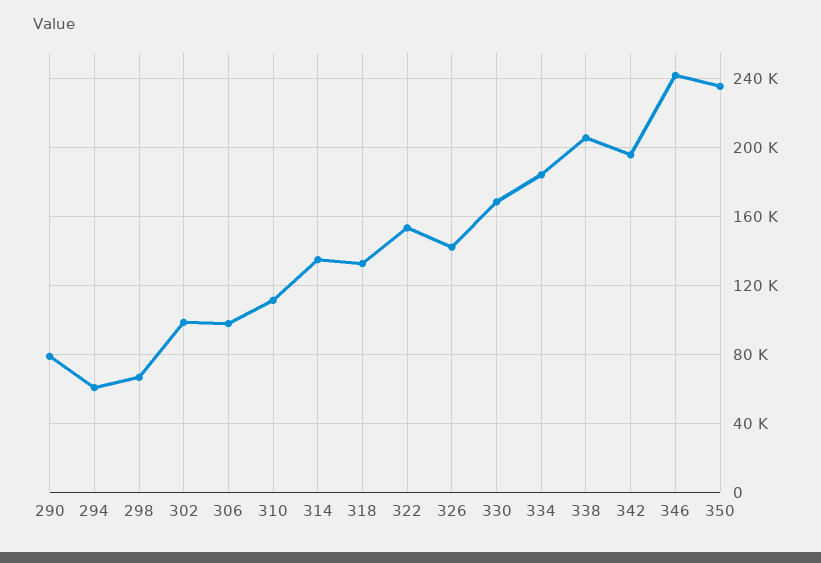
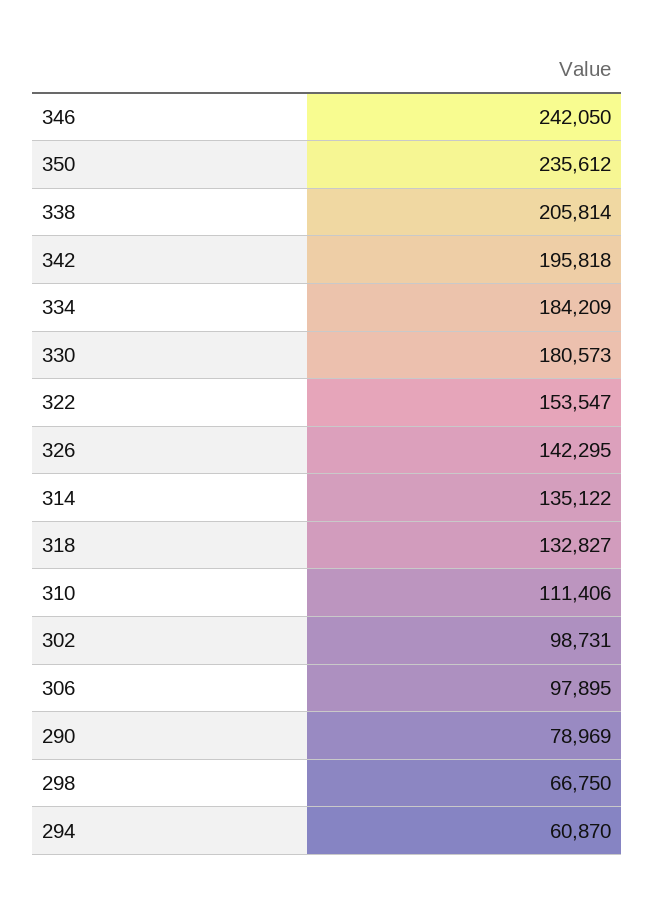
  {
    "290": 78969,
    "294": 60870,
    "298": 66750,
    "302": 98731,
    "306": 97895,
    "310": 111406,
    "314": 135122,
    "318": 132827,
    "322": 153547,
    "326": 142295,
-   "330": 170000,
+   "330": 180573,
    "334": 184209,
    "338": 205814,
    "342": 195818,
    "346": 242050,
    "350": 235612
  }

